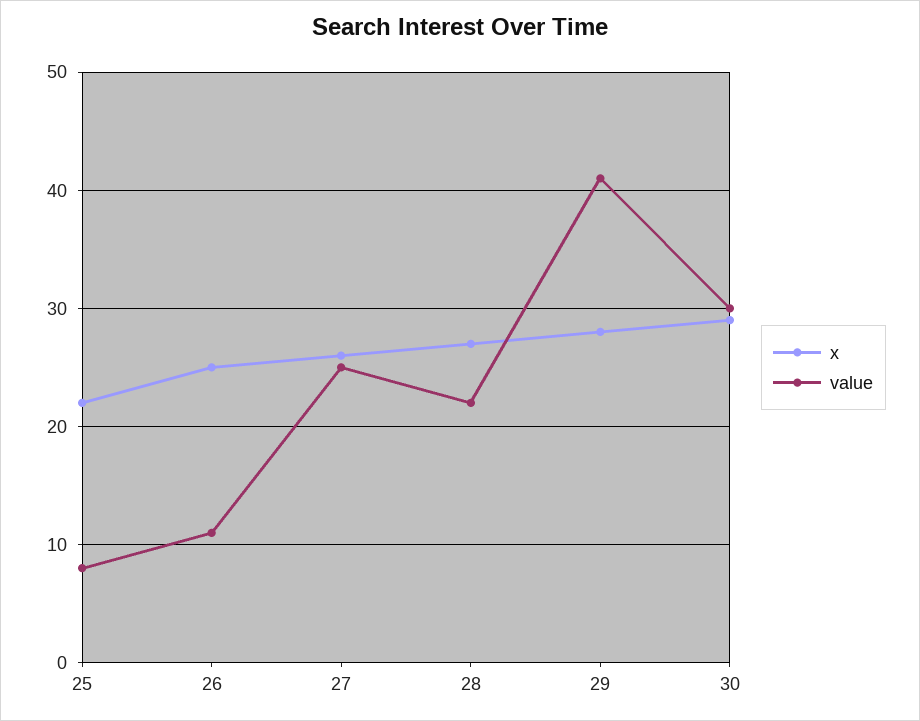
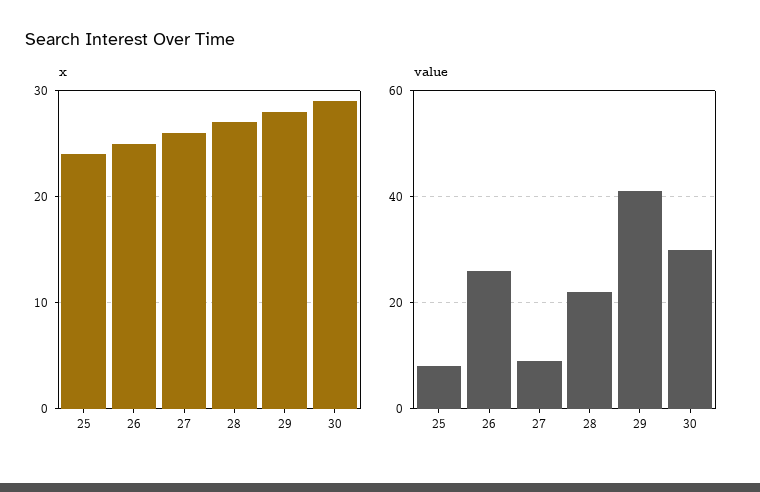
  {
    "x": {
-     "25": 22,
+     "25": 24,
      "26": 25,
      "27": 26,
      "28": 27,
      "29": 28,
      "30": 29
    },
    "value": {
      "25": 8,
-     "26": 11,
+     "26": 25,
-     "27": 25,
+     "27": 10,
      "28": 22,
      "29": 41,
      "30": 30
    }
  }

